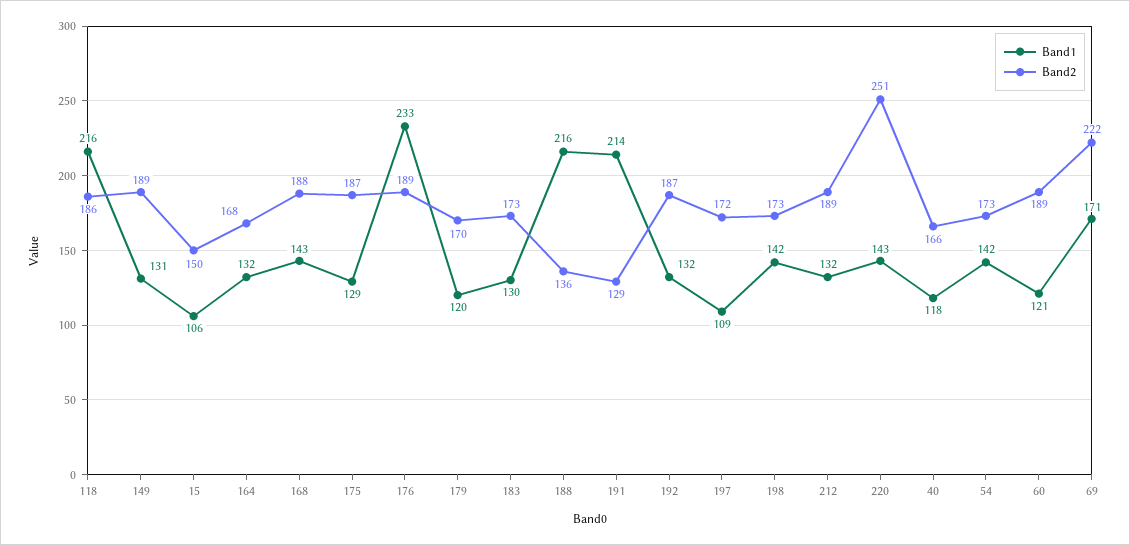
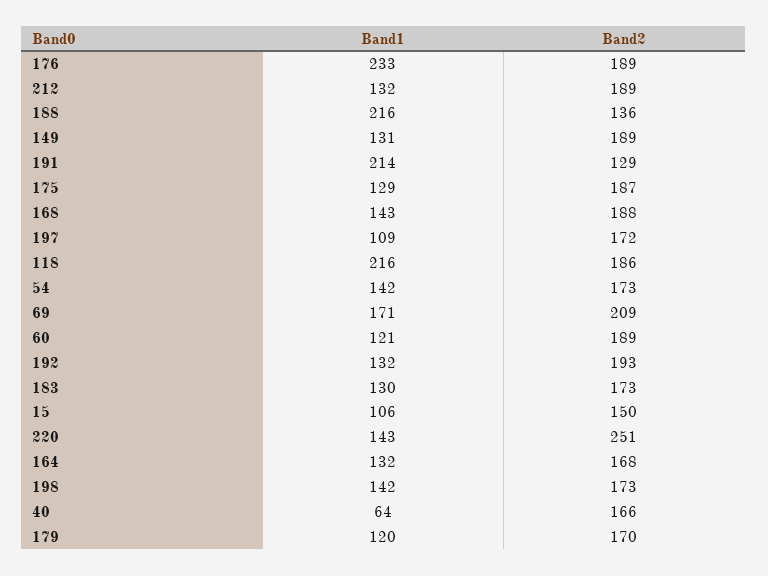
  {
    "Band1": {
      "118": 216,
      "149": 131,
      "15": 106,
      "164": 132,
      "168": 143,
      "175": 129,
      "176": 233,
      "179": 120,
      "183": 130,
      "188": 216,
      "191": 214,
      "192": 132,
      "197": 109,
      "198": 142,
      "212": 132,
      "220": 143,
-     "40": 118,
+     "40": 64,
      "54": 142,
      "60": 121,
      "69": 171
    },
    "Band2": {
      "118": 186,
      "149": 189,
      "15": 150,
      "164": 168,
      "168": 188,
      "175": 187,
      "176": 189,
      "179": 170,
      "183": 173,
      "188": 136,
      "191": 129,
-     "192": 187,
+     "192": 193,
      "197": 172,
      "198": 173,
      "212": 189,
      "220": 251,
      "40": 166,
      "54": 173,
      "60": 189,
-     "69": 222
+     "69": 209
    }
  }

